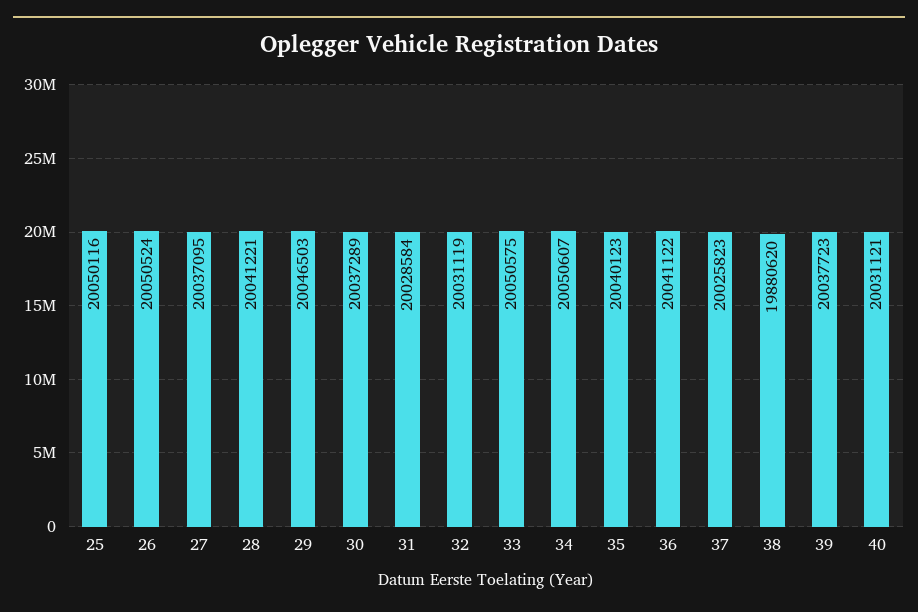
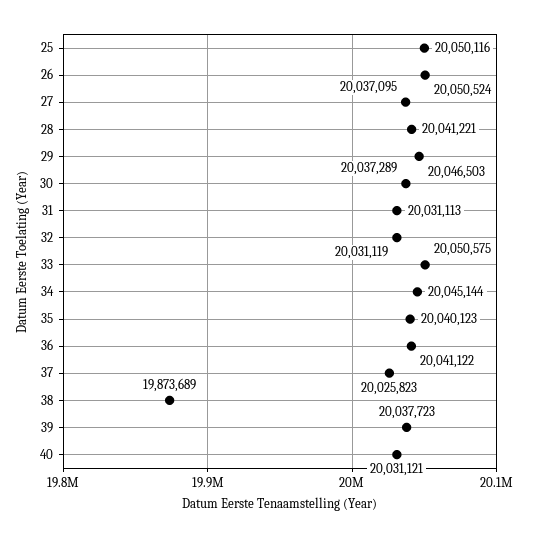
  {
    "25": 20050116,
    "26": 20050524,
    "27": 20037095,
    "28": 20041221,
    "29": 20046503,
    "30": 20037289,
-   "31": 20028584,
+   "31": 20031113,
    "32": 20031119,
    "33": 20050575,
-   "34": 20050607,
+   "34": 20045144,
    "35": 20040123,
    "36": 20041122,
    "37": 20025823,
-   "38": 19880620,
+   "38": 19873689,
    "39": 20037723,
    "40": 20031121
  }

